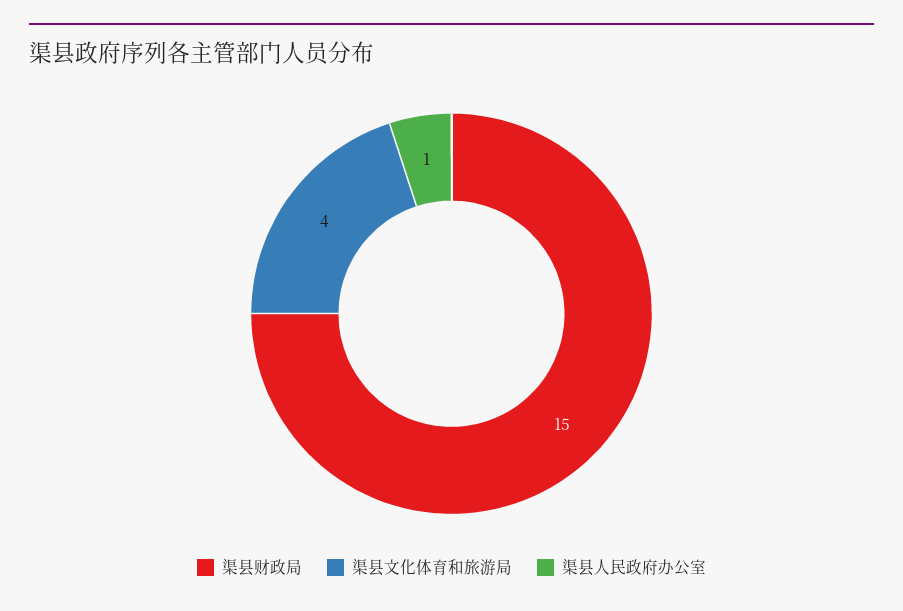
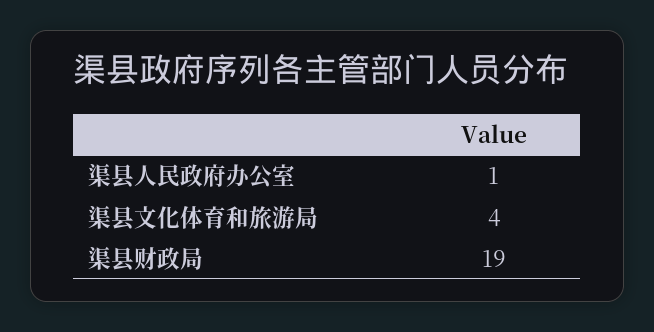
  {
-   "渠县财政局": 15,
+   "渠县财政局": 19,
    "渠县文化体育和旅游局": 4,
    "渠县人民政府办公室": 1
  }

